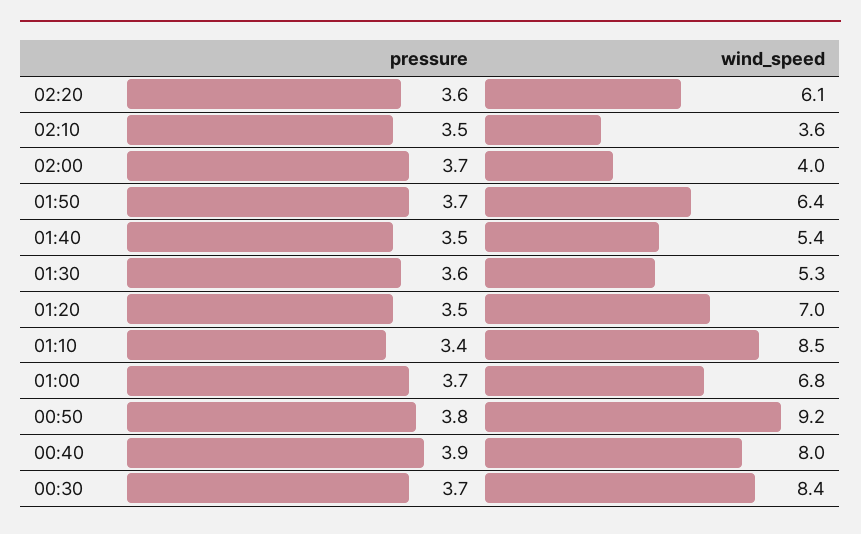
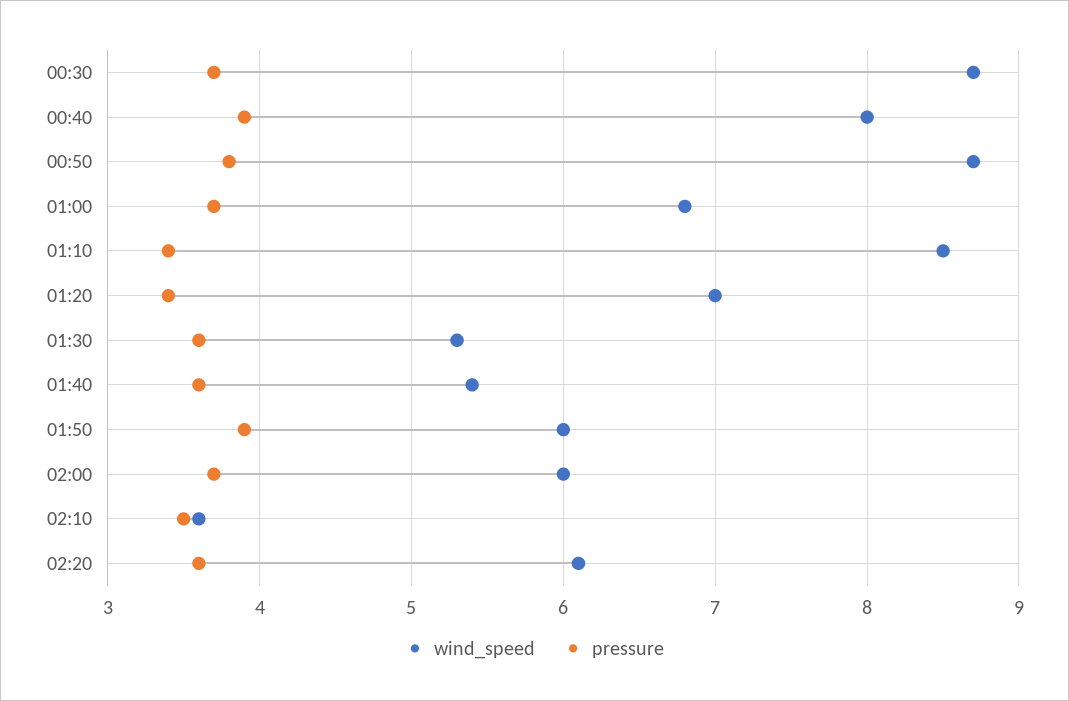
  {
    "pressure": {
      "02:20": 3.6,
      "02:10": 3.5,
      "02:00": 3.7,
-     "01:50": 3.7,
+     "01:50": 3.9,
-     "01:40": 3.5,
+     "01:40": 3.6,
      "01:30": 3.6,
-     "01:20": 3.5,
+     "01:20": 3.4,
      "01:10": 3.4,
      "01:00": 3.7,
      "00:50": 3.8,
      "00:40": 3.9,
      "00:30": 3.7
    },
    "wind_speed": {
      "02:20": 6.1,
      "02:10": 3.6,
-     "02:00": 4,
+     "02:00": 6,
-     "01:50": 6.4,
+     "01:50": 6,
      "01:40": 5.4,
      "01:30": 5.3,
      "01:20": 7,
      "01:10": 8.5,
      "01:00": 6.8,
-     "00:50": 9.2,
+     "00:50": 8.7,
      "00:40": 8,
-     "00:30": 8.4
+     "00:30": 8.7
    }
  }

